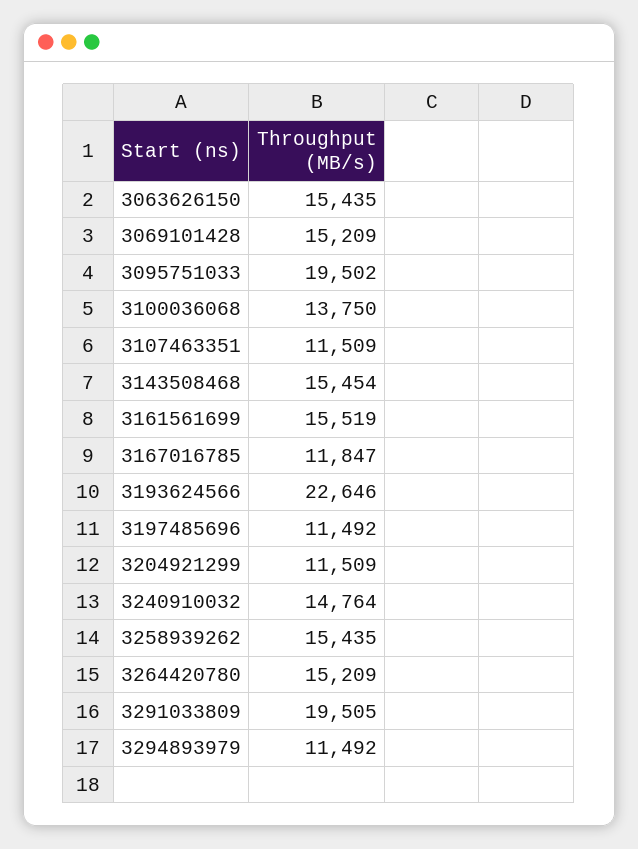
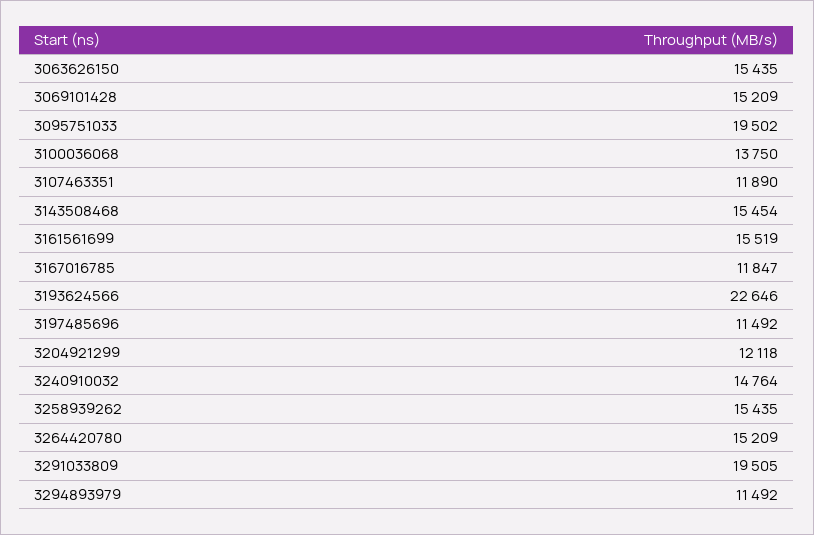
  {
    "3063626150": 15435,
    "3069101428": 15209,
    "3095751033": 19502,
    "3100036068": 13750,
-   "3107463351": 11509,
+   "3107463351": 11890,
    "3143508468": 15454,
    "3161561699": 15519,
    "3167016785": 11847,
    "3193624566": 22646,
    "3197485696": 11492,
-   "3204921299": 11509,
+   "3204921299": 12118,
    "3240910032": 14764,
    "3258939262": 15435,
    "3264420780": 15209,
    "3291033809": 19505,
    "3294893979": 11492
  }

